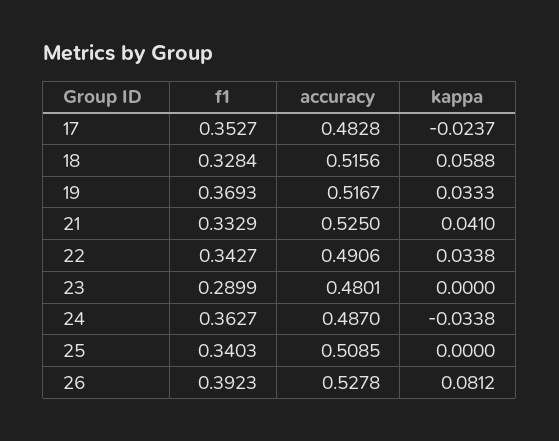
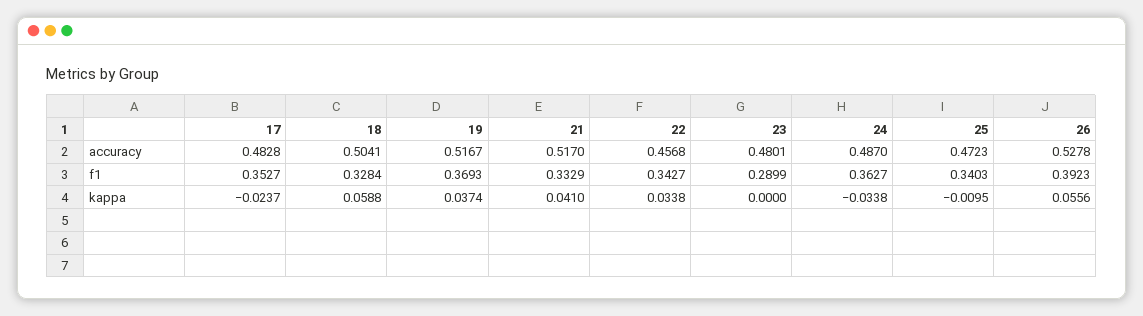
  {
    "f1": {
      "17": 0.3527,
      "18": 0.3284,
      "19": 0.3693,
      "21": 0.3329,
      "22": 0.3427,
      "23": 0.2899,
      "24": 0.3627,
      "25": 0.3403,
      "26": 0.3923
    },
    "accuracy": {
      "17": 0.4828,
-     "18": 0.5156,
+     "18": 0.5041,
      "19": 0.5167,
-     "21": 0.525,
+     "21": 0.517,
-     "22": 0.4906,
+     "22": 0.4568,
      "23": 0.4801,
      "24": 0.487,
-     "25": 0.5085,
+     "25": 0.4723,
      "26": 0.5278
    },
    "kappa": {
      "17": -0.0237,
      "18": 0.0588,
-     "19": 0.0333,
+     "19": 0.0374,
      "21": 0.041,
      "22": 0.0338,
      "23": 0,
      "24": -0.0338,
-     "25": 0,
+     "25": -0.0095,
-     "26": 0.0812
+     "26": 0.0556
    }
  }

